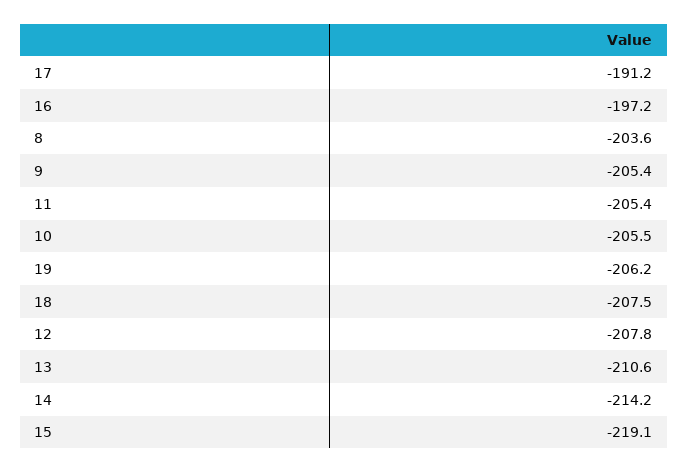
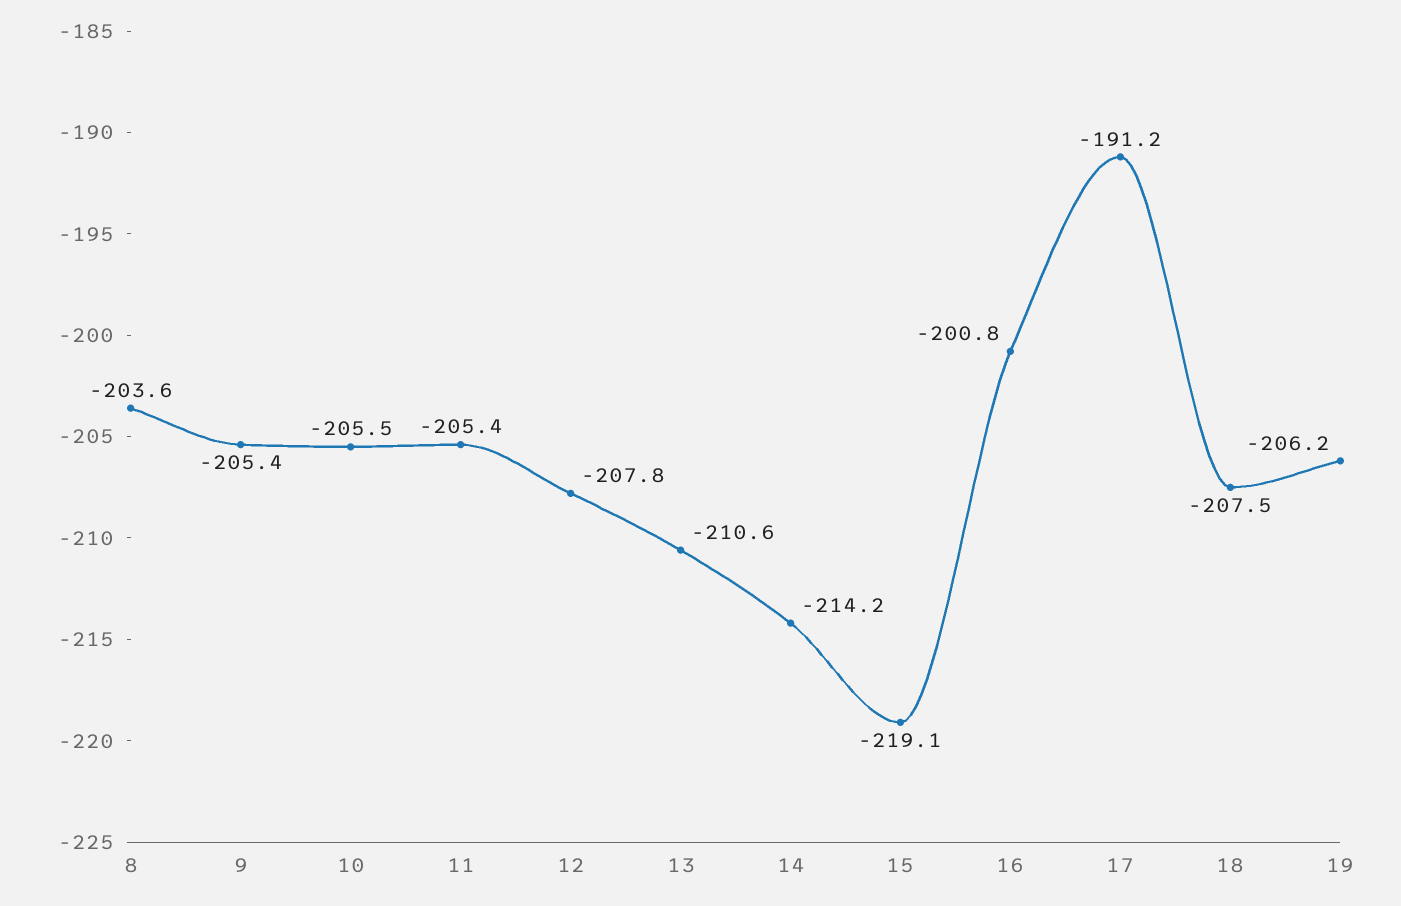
  {
    "17": -191.2,
-   "16": -197.2,
+   "16": -200.8,
    "8": -203.6,
    "9": -205.4,
    "11": -205.4,
    "10": -205.5,
    "19": -206.2,
    "18": -207.5,
    "12": -207.8,
    "13": -210.6,
    "14": -214.2,
    "15": -219.1
  }

